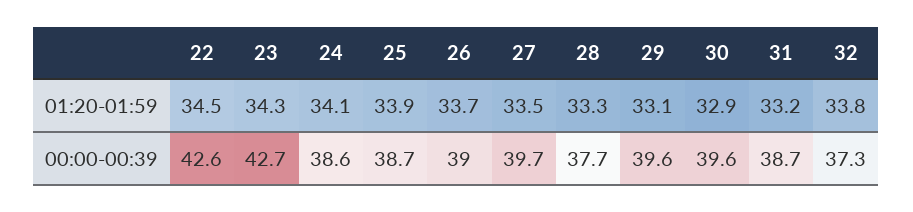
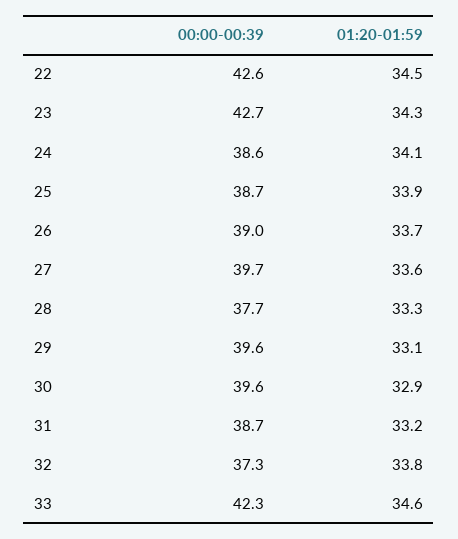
  {
    "22": {
      "01:20-01:59": 34.5,
      "00:00-00:39": 42.6
    },
    "23": {
      "01:20-01:59": 34.3,
      "00:00-00:39": 42.7
    },
    "24": {
      "01:20-01:59": 34.1,
      "00:00-00:39": 38.6
    },
    "25": {
      "01:20-01:59": 33.9,
      "00:00-00:39": 38.7
    },
    "26": {
      "01:20-01:59": 33.7,
      "00:00-00:39": 39
    },
    "27": {
-     "01:20-01:59": 33.5,
+     "01:20-01:59": 33.6,
      "00:00-00:39": 39.7
    },
    "28": {
      "01:20-01:59": 33.3,
      "00:00-00:39": 37.7
    },
    "29": {
      "01:20-01:59": 33.1,
      "00:00-00:39": 39.6
    },
    "30": {
      "01:20-01:59": 32.9,
      "00:00-00:39": 39.6
    },
    "31": {
      "01:20-01:59": 33.2,
      "00:00-00:39": 38.7
    },
    "32": {
      "01:20-01:59": 33.8,
      "00:00-00:39": 37.3
-   }
+   },
+   "33": {
+     "00:00-00:39": 42.3,
+     "01:20-01:59": 34.6
+   }
  }

